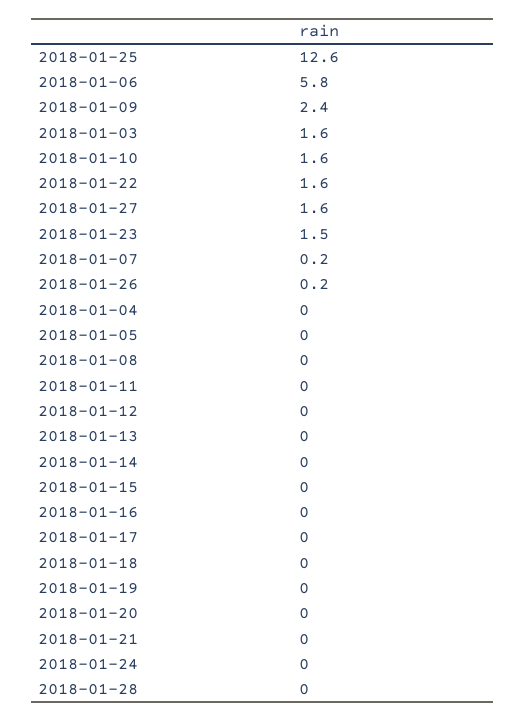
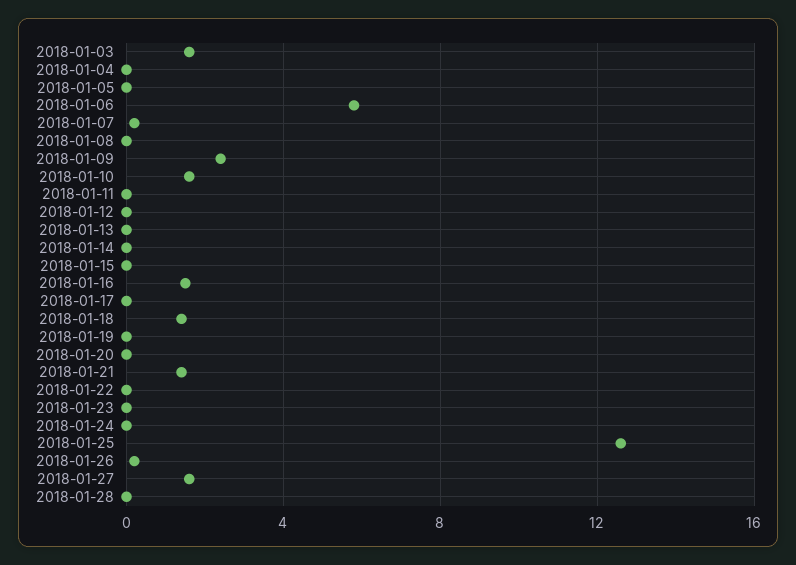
  {
    "2018-01-25": 12.6,
    "2018-01-06": 5.8,
    "2018-01-09": 2.4,
    "2018-01-03": 1.6,
    "2018-01-10": 1.6,
-   "2018-01-22": 1.6,
+   "2018-01-22": 0,
    "2018-01-27": 1.6,
-   "2018-01-23": 1.5,
+   "2018-01-23": 0,
    "2018-01-07": 0.2,
    "2018-01-26": 0.2,
    "2018-01-04": 0,
    "2018-01-05": 0,
    "2018-01-08": 0,
    "2018-01-11": 0,
    "2018-01-12": 0,
    "2018-01-13": 0,
    "2018-01-14": 0,
    "2018-01-15": 0,
-   "2018-01-16": 0,
+   "2018-01-16": 1.5,
    "2018-01-17": 0,
-   "2018-01-18": 0,
+   "2018-01-18": 1.5,
    "2018-01-19": 0,
    "2018-01-20": 0,
-   "2018-01-21": 0,
+   "2018-01-21": 1.5,
    "2018-01-24": 0,
    "2018-01-28": 0
  }

